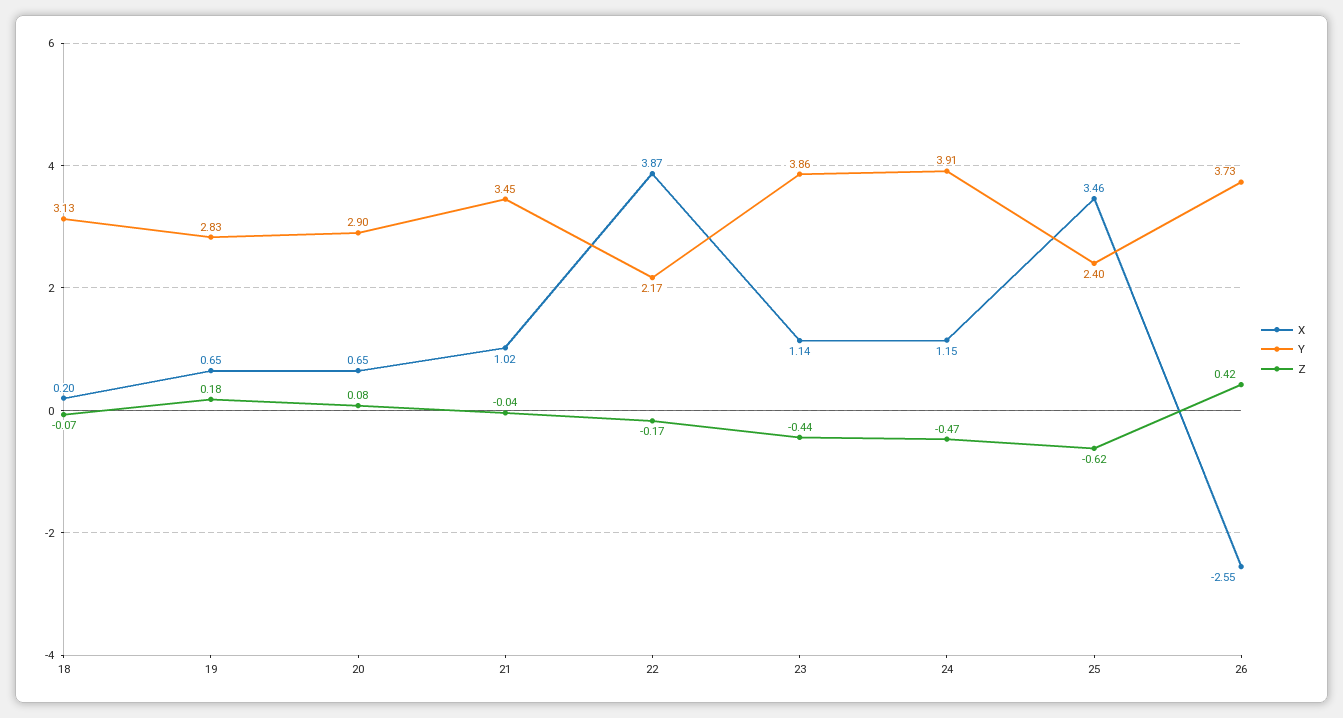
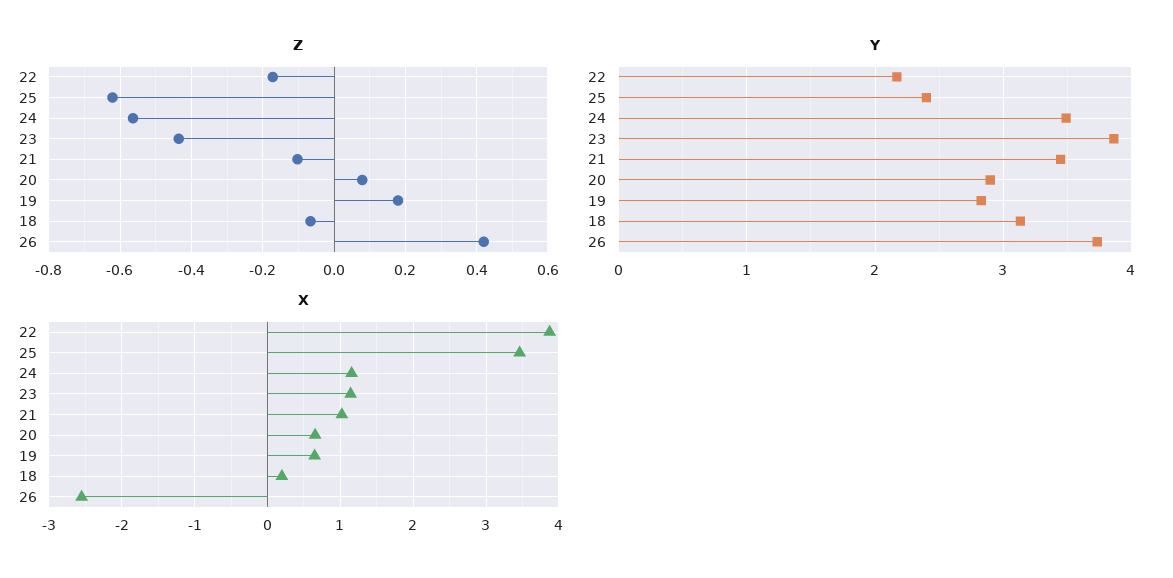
  {
    "X": {
      "18": 0.2,
      "19": 0.65,
      "20": 0.65,
      "21": 1.02,
      "22": 3.87,
      "23": 1.14,
      "24": 1.15,
      "25": 3.46,
      "26": -2.55
    },
    "Y": {
      "18": 3.13,
      "19": 2.83,
      "20": 2.9,
      "21": 3.45,
      "22": 2.17,
      "23": 3.86,
-     "24": 3.91,
+     "24": 3.5,
      "25": 2.4,
      "26": 3.73
    },
    "Z": {
      "18": -0.07,
      "19": 0.18,
      "20": 0.08,
-     "21": -0.04,
+     "21": -0.1,
      "22": -0.17,
      "23": -0.44,
-     "24": -0.47,
+     "24": -0.56,
      "25": -0.62,
      "26": 0.42
    }
  }

